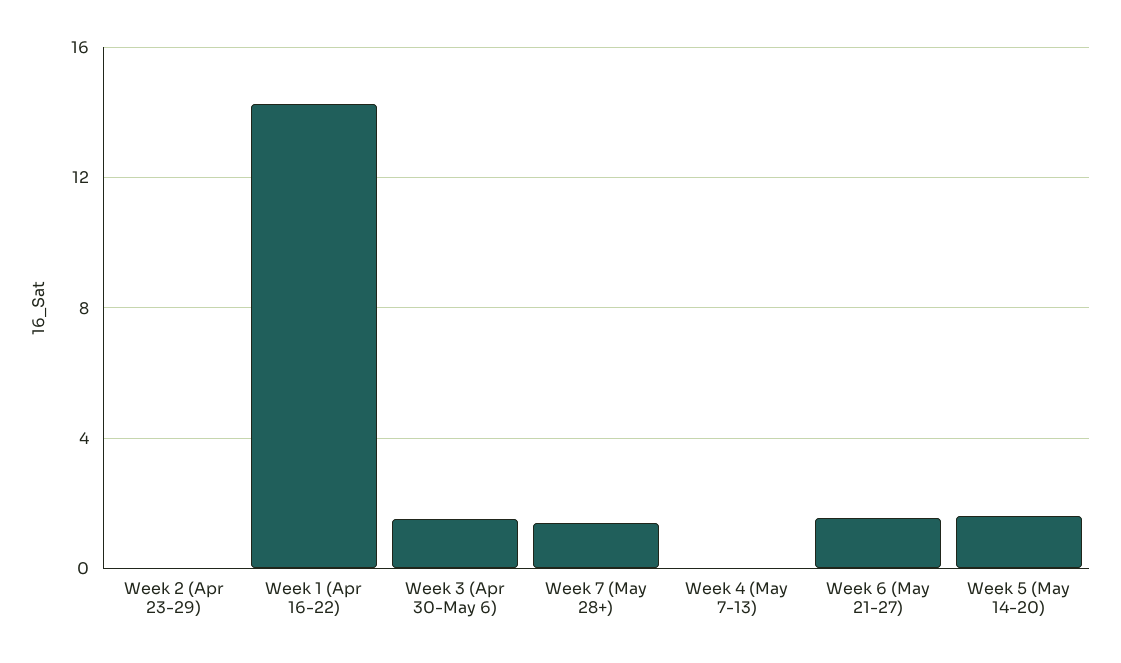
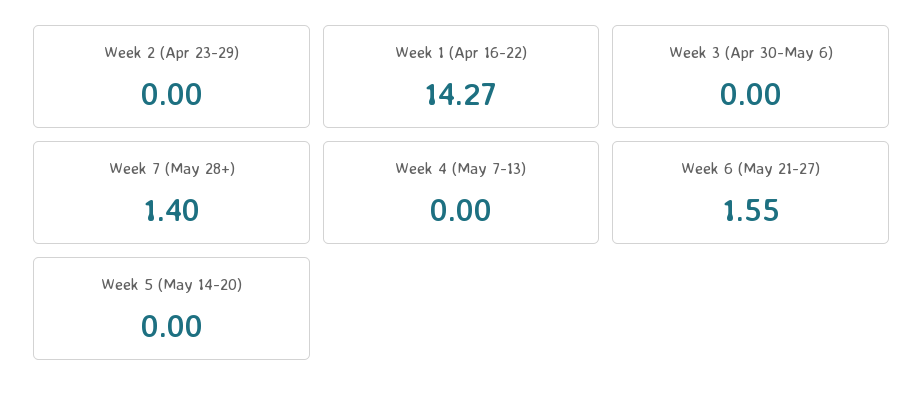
  {
    "Week 2 (Apr 23-29)": 0,
    "Week 1 (Apr 16-22)": 14.27,
-   "Week 3 (Apr 30-May 6)": 1.5,
+   "Week 3 (Apr 30-May 6)": 0,
    "Week 7 (May 28+)": 1.4,
    "Week 4 (May 7-13)": 0,
    "Week 6 (May 21-27)": 1.55,
-   "Week 5 (May 14-20)": 1.5
+   "Week 5 (May 14-20)": 0
  }

